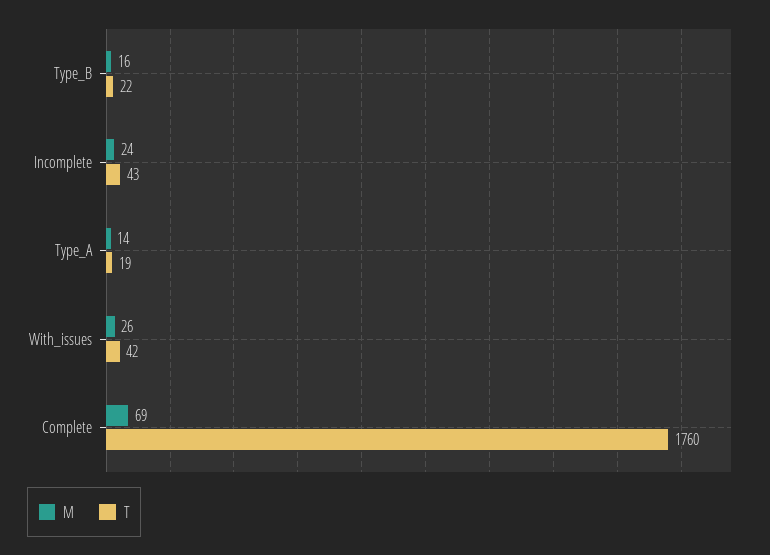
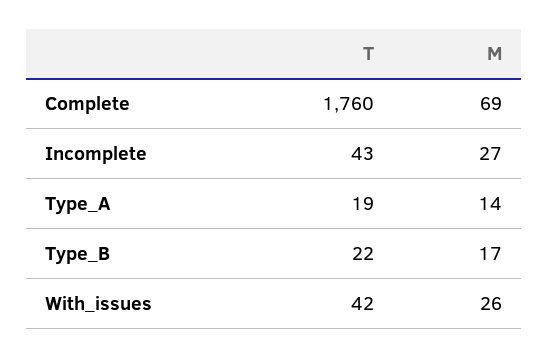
  {
    "M": {
-     "Type_B": 16,
+     "Type_B": 17,
-     "Incomplete": 24,
+     "Incomplete": 27,
      "Type_A": 14,
      "With_issues": 26,
      "Complete": 69
    },
    "T": {
      "Type_B": 22,
      "Incomplete": 43,
      "Type_A": 19,
      "With_issues": 42,
      "Complete": 1760
    }
  }

